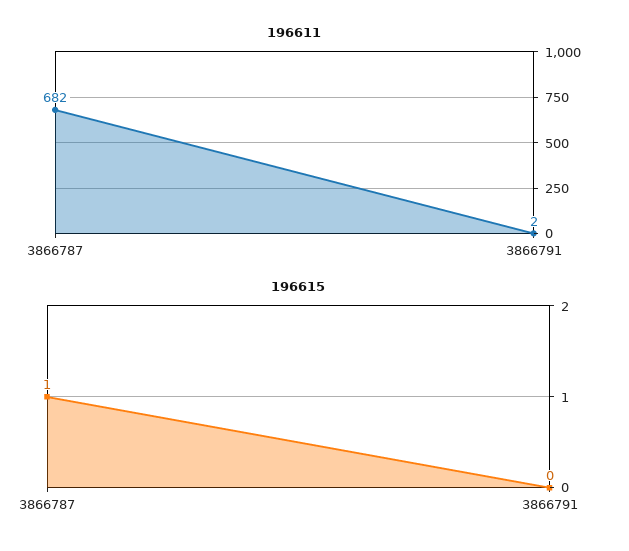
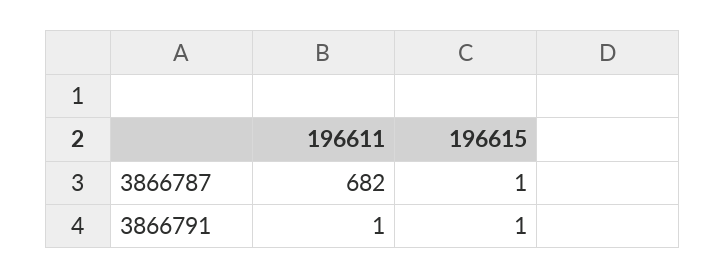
  {
    "196611": {
      "3866787": 682,
-     "3866791": 2
+     "3866791": 1
    },
    "196615": {
      "3866787": 1,
-     "3866791": 0
+     "3866791": 1
    }
  }

